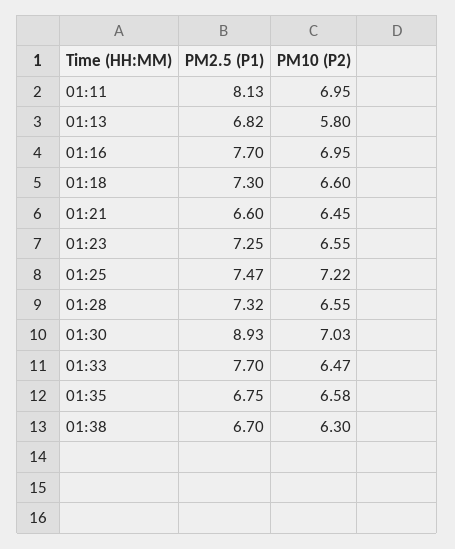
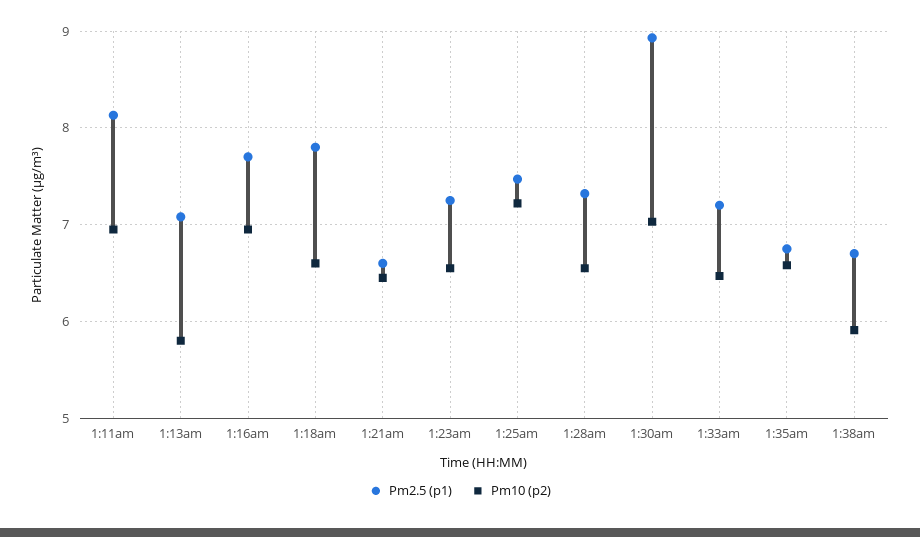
  {
    "PM2.5 (P1)": {
      "01:11": 8.13,
-     "01:13": 6.82,
+     "01:13": 7.1,
      "01:16": 7.7,
-     "01:18": 7.3,
+     "01:18": 7.8,
      "01:21": 6.6,
      "01:23": 7.25,
      "01:25": 7.47,
      "01:28": 7.32,
      "01:30": 8.93,
-     "01:33": 7.7,
+     "01:33": 7.2,
      "01:35": 6.75,
      "01:38": 6.7
    },
    "PM10 (P2)": {
      "01:11": 6.95,
      "01:13": 5.8,
      "01:16": 6.95,
      "01:18": 6.6,
      "01:21": 6.45,
      "01:23": 6.55,
      "01:25": 7.22,
      "01:28": 6.55,
      "01:30": 7.03,
      "01:33": 6.47,
      "01:35": 6.58,
-     "01:38": 6.3
+     "01:38": 5.9
    }
  }

